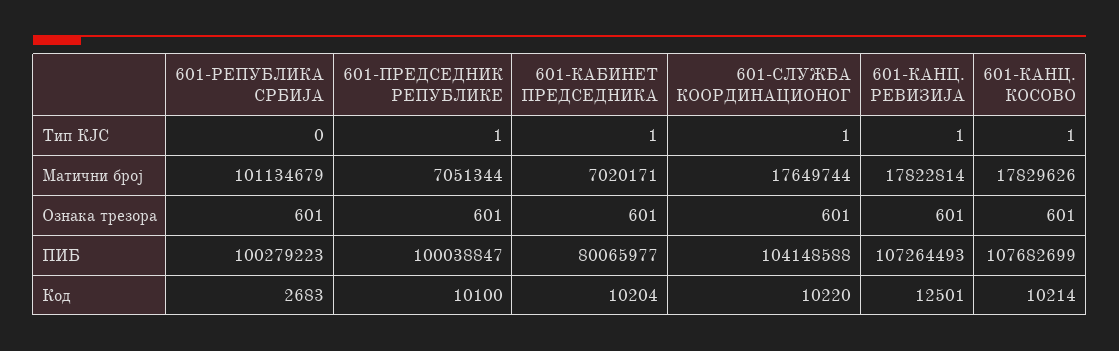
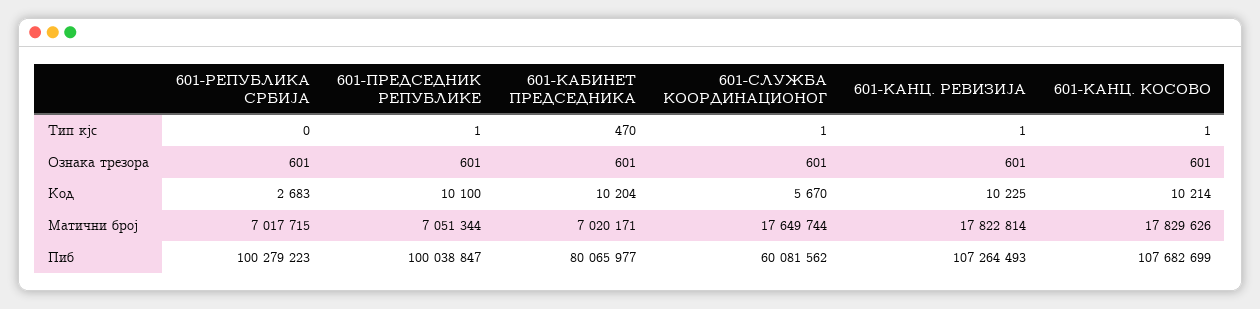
  {
    "601-РЕПУБЛИКА СРБИЈА": {
      "Тип КЈС": 0,
-     "Матични број": 101134679,
+     "Матични број": 7017715,
      "Ознака трезора": 601,
      "ПИБ": 100279223,
      "Код": 2683
    },
    "601-ПРЕДСЕДНИК РЕПУБЛИКЕ": {
      "Тип КЈС": 1,
      "Матични број": 7051344,
      "Ознака трезора": 601,
      "ПИБ": 100038847,
      "Код": 10100
    },
    "601-КАБИНЕТ ПРЕДСЕДНИКА": {
-     "Тип КЈС": 1,
+     "Тип КЈС": 470,
      "Матични број": 7020171,
      "Ознака трезора": 601,
      "ПИБ": 80065977,
      "Код": 10204
    },
    "601-СЛУЖБА КООРДИНАЦИОНОГ": {
      "Тип КЈС": 1,
      "Матични број": 17649744,
      "Ознака трезора": 601,
-     "ПИБ": 104148588,
+     "ПИБ": 60081562,
-     "Код": 10220
+     "Код": 5670
    },
    "601-КАНЦ. РЕВИЗИЈА": {
      "Тип КЈС": 1,
      "Матични број": 17822814,
      "Ознака трезора": 601,
      "ПИБ": 107264493,
-     "Код": 12501
+     "Код": 10225
    },
    "601-КАНЦ. КОСОВО": {
      "Тип КЈС": 1,
      "Матични број": 17829626,
      "Ознака трезора": 601,
      "ПИБ": 107682699,
      "Код": 10214
    }
  }

